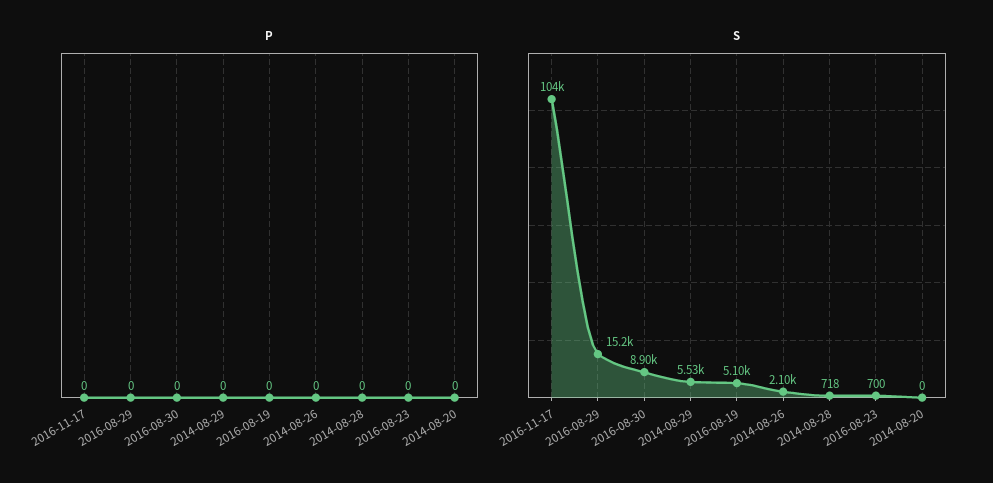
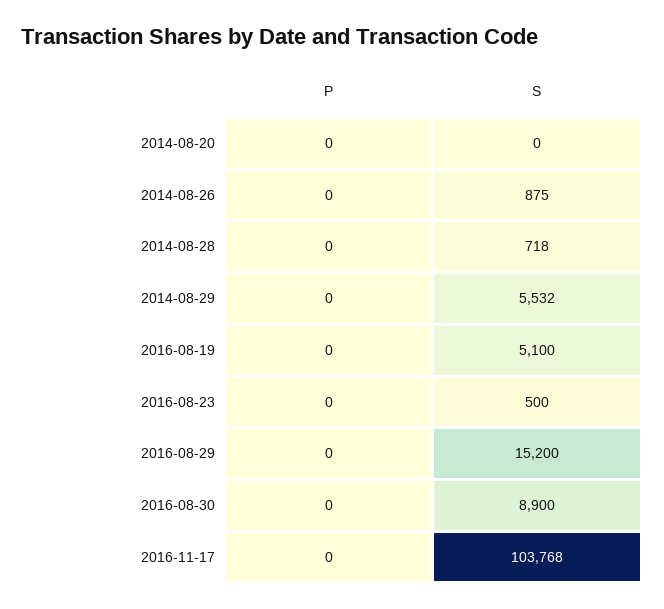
  {
    "P": {
      "2016-11-17": 0,
      "2016-08-29": 0,
      "2016-08-30": 0,
      "2014-08-29": 0,
      "2016-08-19": 0,
      "2014-08-26": 0,
      "2014-08-28": 0,
      "2016-08-23": 0,
      "2014-08-20": 0
    },
    "S": {
      "2016-11-17": 103768,
      "2016-08-29": 15200,
      "2016-08-30": 8900,
      "2014-08-29": 5532,
      "2016-08-19": 5100,
-     "2014-08-26": 2100,
+     "2014-08-26": 875,
      "2014-08-28": 718,
-     "2016-08-23": 700,
+     "2016-08-23": 500,
      "2014-08-20": 0
    }
  }

